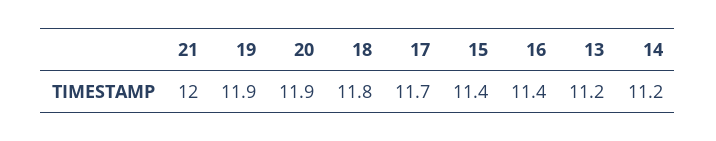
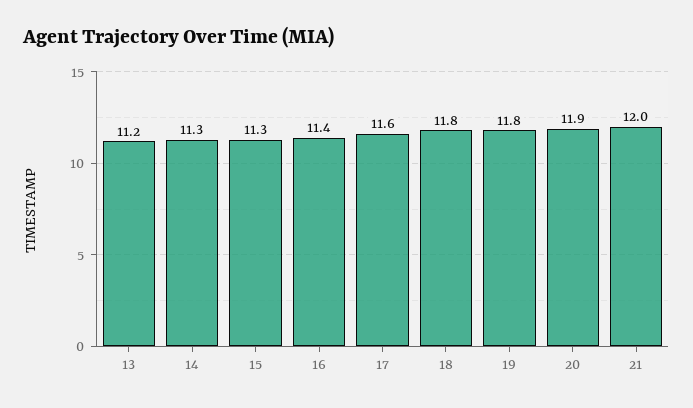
  {
    "21": 12,
-   "19": 11.9,
+   "19": 11.8,
    "20": 11.9,
    "18": 11.8,
-   "17": 11.7,
+   "17": 11.6,
-   "15": 11.4,
+   "15": 11.3,
    "16": 11.4,
    "13": 11.2,
-   "14": 11.2
+   "14": 11.3
  }

